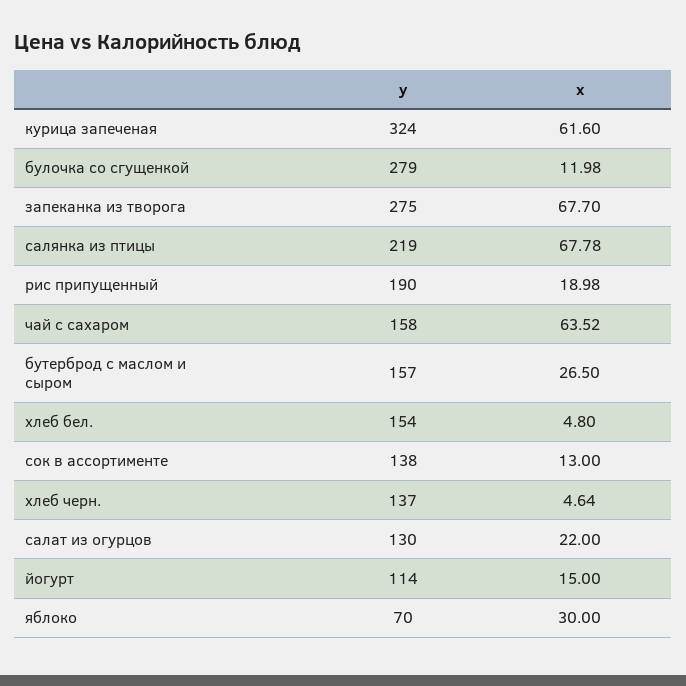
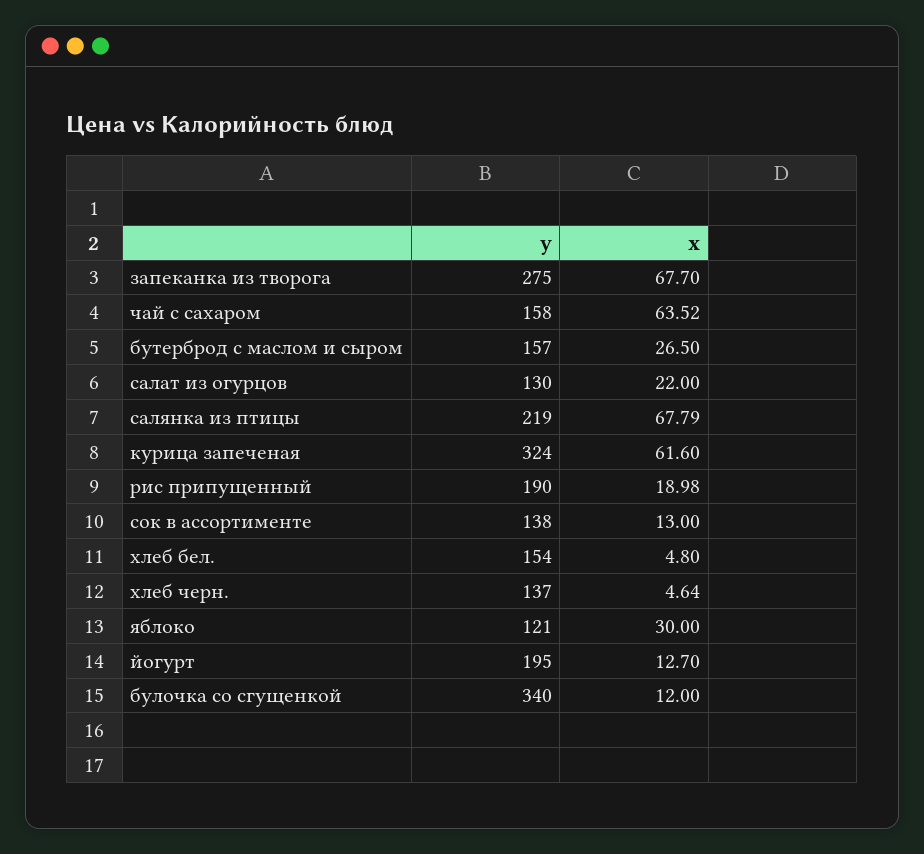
  {
    "y": {
      "курица запеченая": 324,
-     "булочка со сгущенкой": 279,
+     "булочка со сгущенкой": 340,
      "запеканка из творога": 275,
      "салянка из птицы": 219,
      "рис припущенный": 190,
      "чай с сахаром": 158,
      "бутерброд с маслом и сыром": 157,
      "хлеб бел.": 154,
      "сок в ассортименте": 138,
      "хлеб черн.": 137,
      "салат из огурцов": 130,
-     "йогурт": 114,
+     "йогурт": 195,
-     "яблоко": 70
+     "яблоко": 121
    },
    "x": {
      "курица запеченая": 61.6,
-     "булочка со сгущенкой": 11.98,
+     "булочка со сгущенкой": 12,
      "запеканка из творога": 67.7,
-     "салянка из птицы": 67.78,
+     "салянка из птицы": 67.79,
      "рис припущенный": 18.98,
      "чай с сахаром": 63.52,
      "бутерброд с маслом и сыром": 26.5,
      "хлеб бел.": 4.8,
      "сок в ассортименте": 13,
      "хлеб черн.": 4.64,
      "салат из огурцов": 22,
-     "йогурт": 15,
+     "йогурт": 12.7,
      "яблоко": 30
    }
  }

